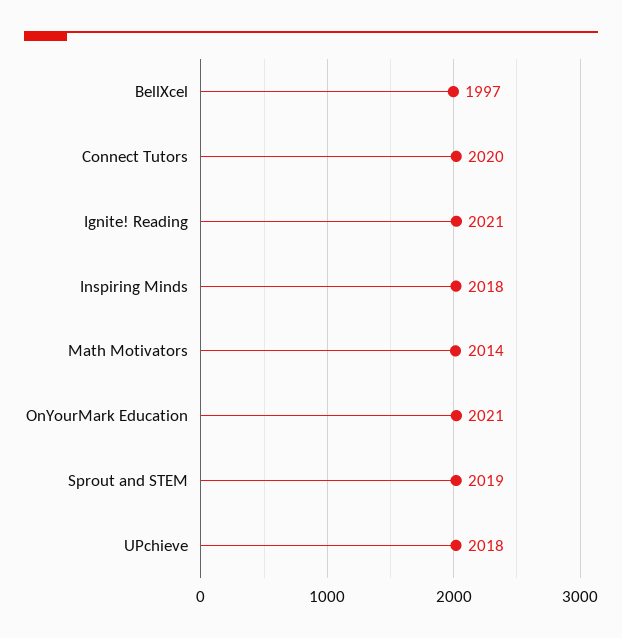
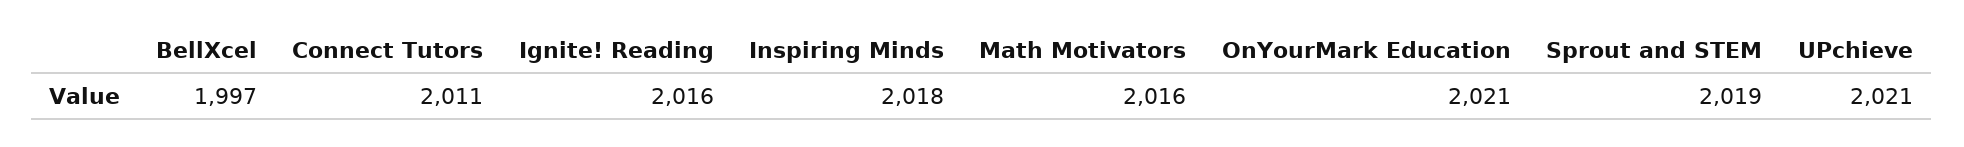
  {
    "BellXcel": 1997,
-   "Connect Tutors": 2020,
+   "Connect Tutors": 2011,
-   "Ignite! Reading": 2021,
+   "Ignite! Reading": 2016,
    "Inspiring Minds": 2018,
-   "Math Motivators": 2014,
+   "Math Motivators": 2016,
    "OnYourMark Education": 2021,
    "Sprout and STEM": 2019,
-   "UPchieve": 2018
+   "UPchieve": 2021
  }

